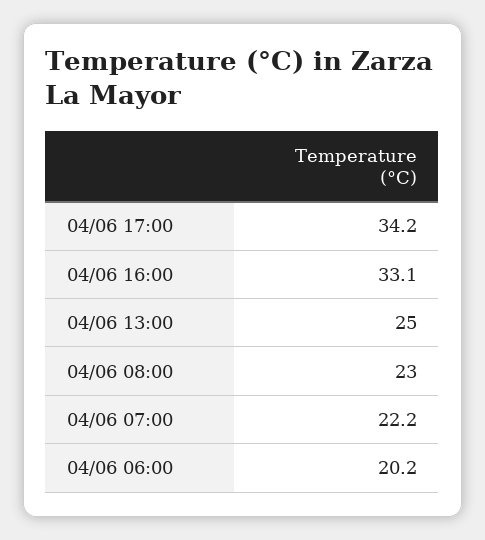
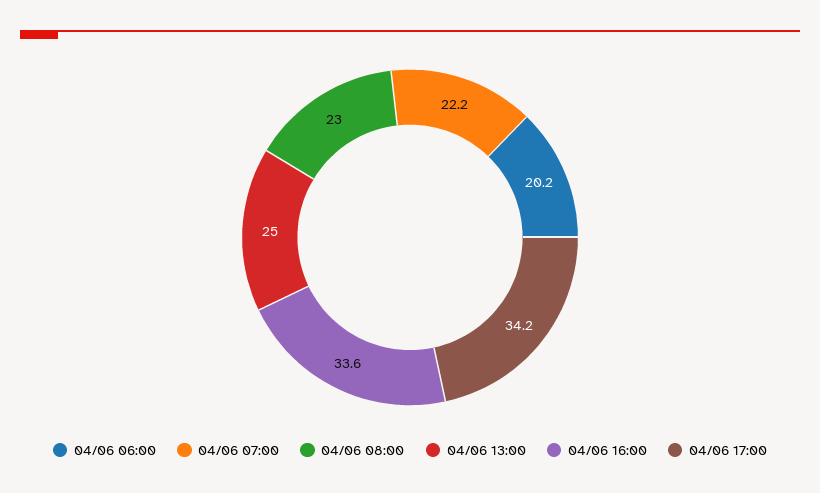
  {
    "04/06 17:00": 34.2,
-   "04/06 16:00": 33.1,
+   "04/06 16:00": 33.6,
    "04/06 13:00": 25,
    "04/06 08:00": 23,
    "04/06 07:00": 22.2,
    "04/06 06:00": 20.2
  }

